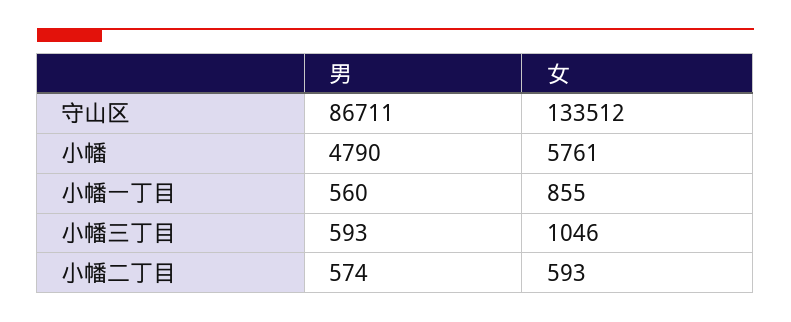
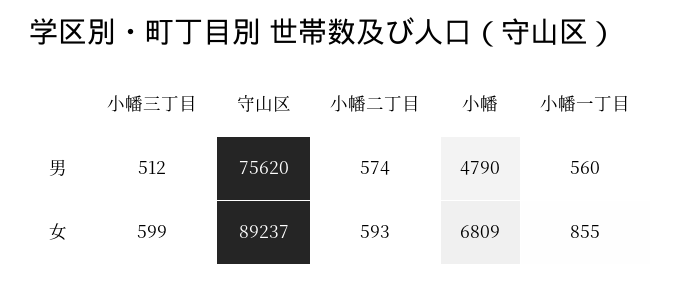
  {
    "男": {
-     "守山区": 86711,
+     "守山区": 75620,
      "小幡": 4790,
      "小幡一丁目": 560,
-     "小幡三丁目": 593,
+     "小幡三丁目": 512,
      "小幡二丁目": 574
    },
    "女": {
-     "守山区": 133512,
+     "守山区": 89237,
-     "小幡": 5761,
+     "小幡": 6809,
      "小幡一丁目": 855,
-     "小幡三丁目": 1046,
+     "小幡三丁目": 599,
      "小幡二丁目": 593
    }
  }

